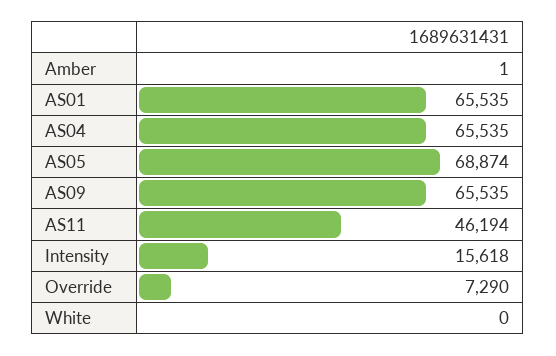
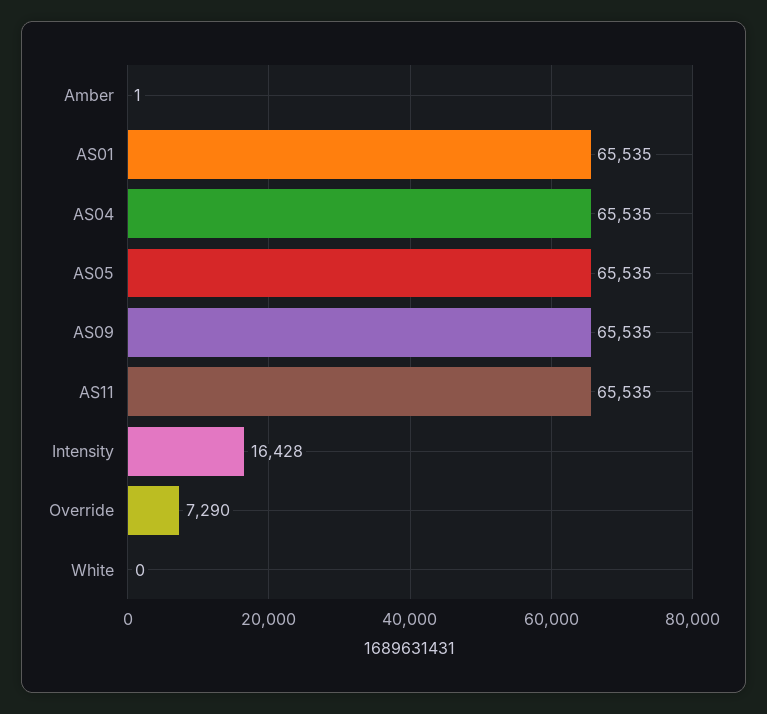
  {
    "Amber": 1,
    "AS01": 65535,
    "AS04": 65535,
-   "AS05": 68874,
+   "AS05": 65535,
    "AS09": 65535,
-   "AS11": 46194,
+   "AS11": 65535,
-   "Intensity": 15618,
+   "Intensity": 16428,
    "Override": 7290,
    "White": 0
  }

